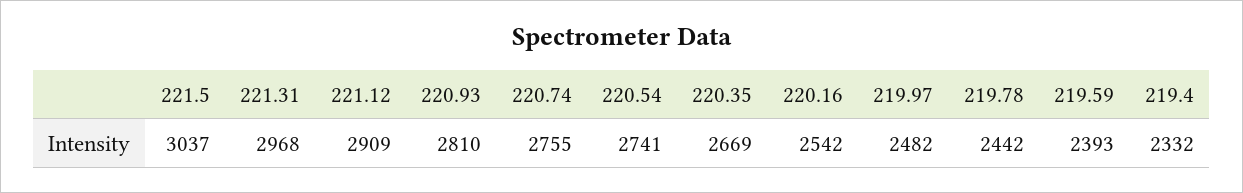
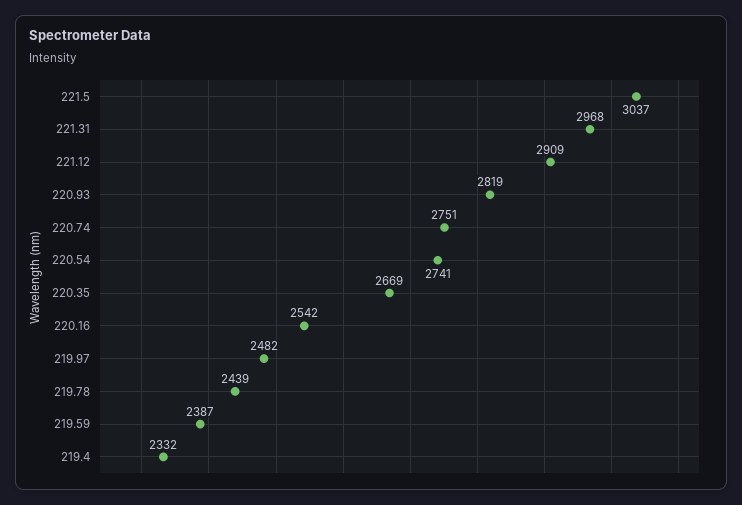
  {
    "221.5": 3037,
    "221.31": 2968,
    "221.12": 2909,
-   "220.93": 2810,
+   "220.93": 2819,
-   "220.74": 2755,
+   "220.74": 2751,
    "220.54": 2741,
    "220.35": 2669,
    "220.16": 2542,
    "219.97": 2482,
-   "219.78": 2442,
+   "219.78": 2439,
-   "219.59": 2393,
+   "219.59": 2387,
    "219.4": 2332
  }

